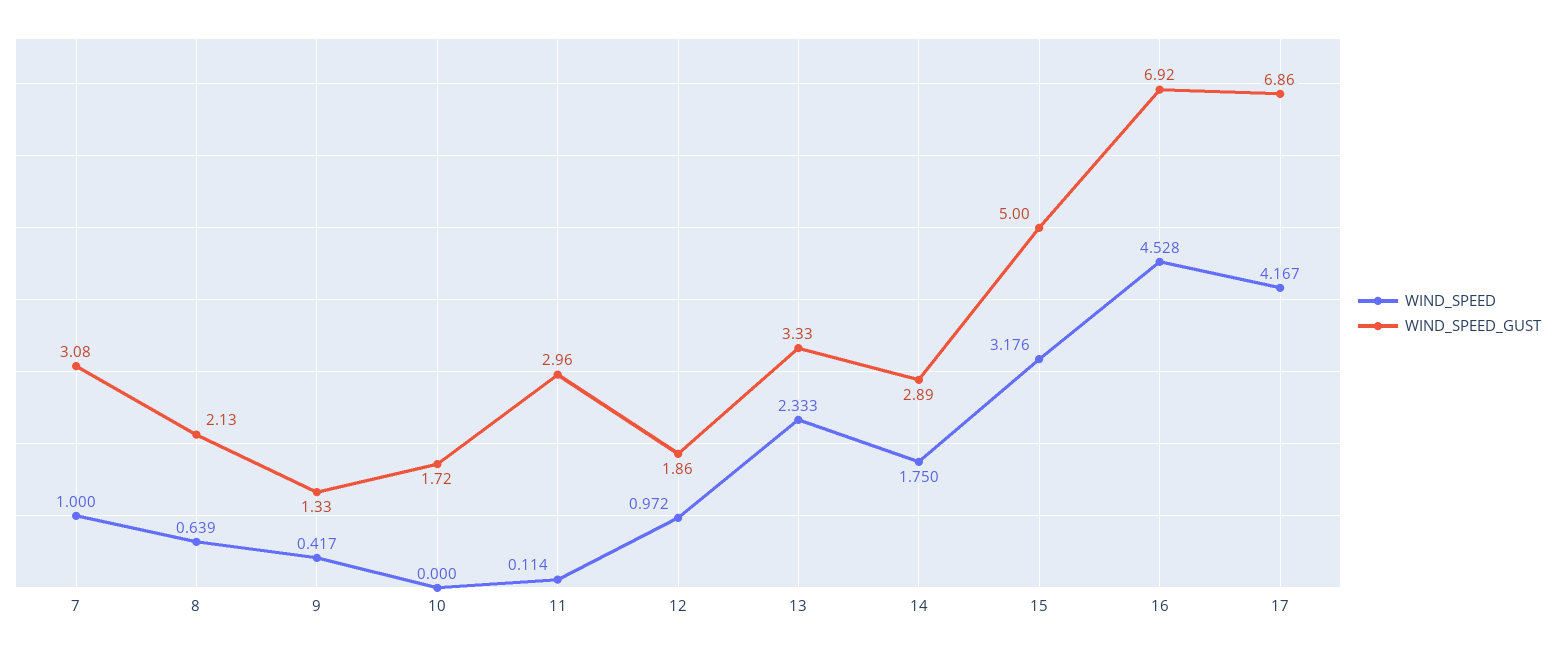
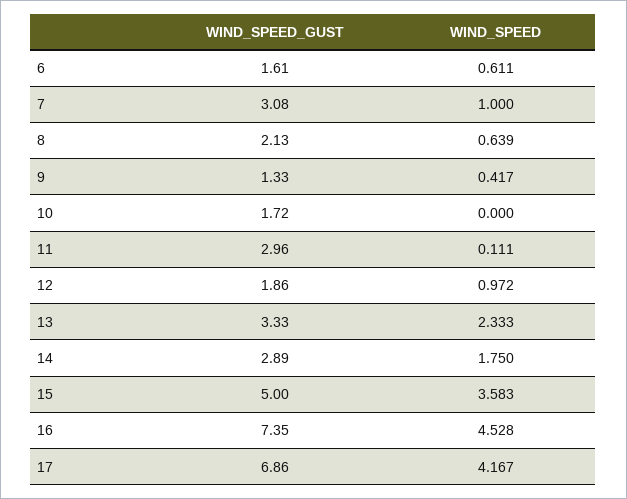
  {
    "WIND_SPEED": {
      "7": 1,
      "8": 0.639,
      "9": 0.417,
      "10": 0,
-     "11": 0.114,
+     "11": 0.111,
      "12": 0.972,
      "13": 2.333,
      "14": 1.75,
-     "15": 3.176,
+     "15": 3.583,
      "16": 4.528,
-     "17": 4.167
+     "17": 4.167,
+     "6": 0.611
    },
    "WIND_SPEED_GUST": {
      "7": 3.08,
      "8": 2.13,
      "9": 1.33,
      "10": 1.72,
      "11": 2.96,
      "12": 1.86,
      "13": 3.33,
      "14": 2.89,
      "15": 5,
-     "16": 6.92,
+     "16": 7.35,
-     "17": 6.86
+     "17": 6.86,
+     "6": 1.61
    }
  }

